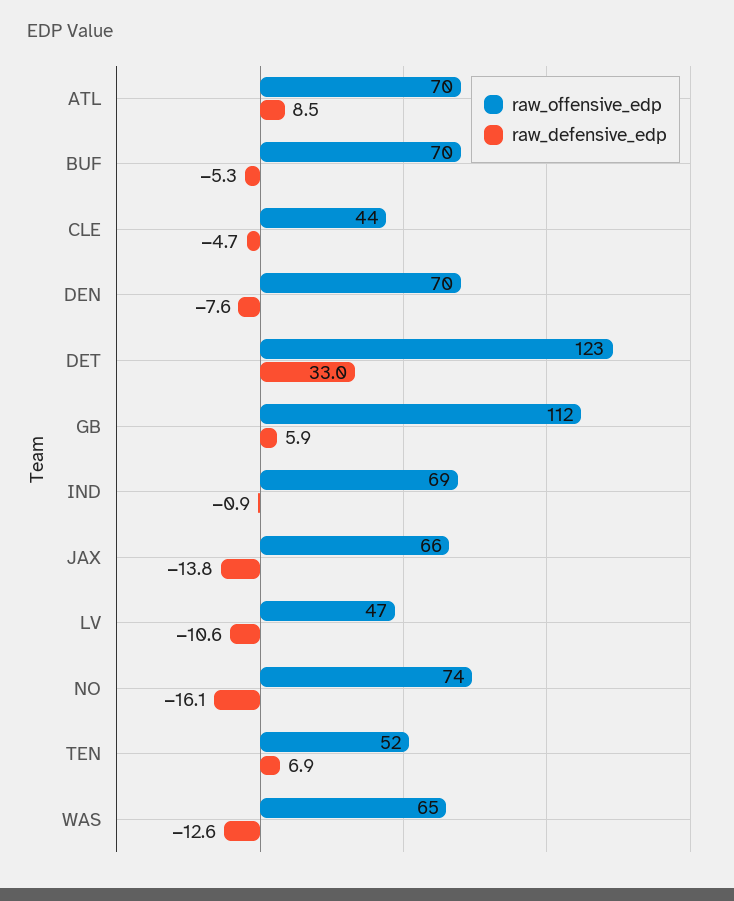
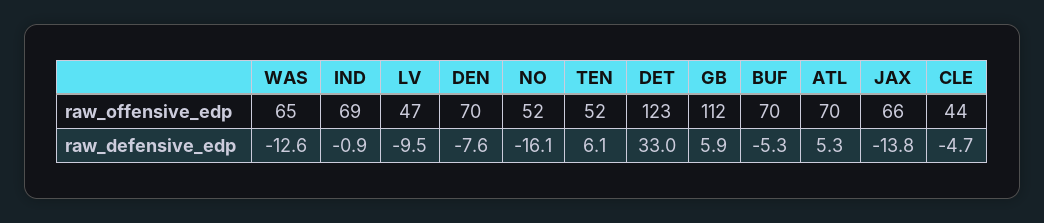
  {
    "raw_offensive_edp": {
      "ATL": 70,
      "BUF": 70,
      "CLE": 44,
      "DEN": 70,
      "DET": 123,
      "GB": 112,
      "IND": 69,
      "JAX": 66,
      "LV": 47,
-     "NO": 74,
+     "NO": 52,
      "TEN": 52,
      "WAS": 65
    },
    "raw_defensive_edp": {
-     "ATL": 8.5,
+     "ATL": 5.3,
      "BUF": -5.3,
      "CLE": -4.7,
      "DEN": -7.6,
      "DET": 33,
      "GB": 5.9,
      "IND": -0.9,
      "JAX": -13.8,
-     "LV": -10.6,
+     "LV": -9.5,
      "NO": -16.1,
-     "TEN": 6.9,
+     "TEN": 6.1,
      "WAS": -12.6
    }
  }

